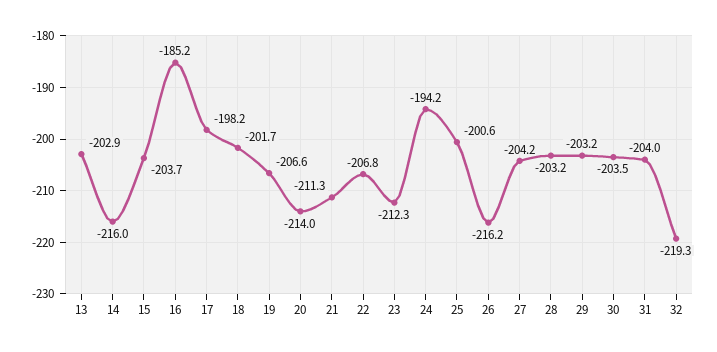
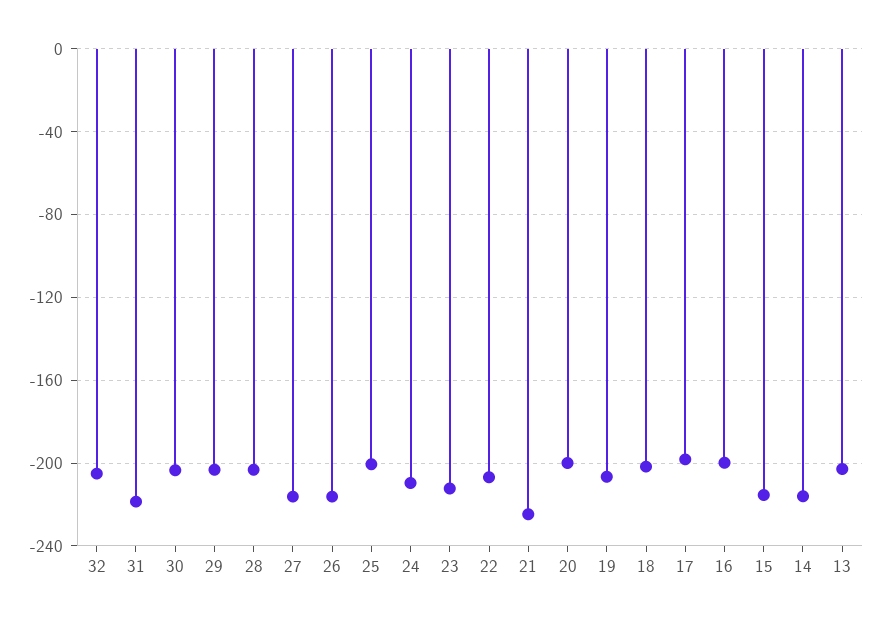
  {
    "13": -202.9,
    "14": -216,
-   "15": -203.7,
+   "15": -215,
-   "16": -185.2,
+   "16": -200,
    "17": -198.2,
    "18": -201.7,
    "19": -206.6,
-   "20": -214,
+   "20": -200,
-   "21": -211.3,
+   "21": -225,
    "22": -206.8,
    "23": -212.3,
-   "24": -194.2,
+   "24": -210,
    "25": -200.6,
    "26": -216.2,
-   "27": -204.2,
+   "27": -215,
    "28": -203.2,
    "29": -203.2,
    "30": -203.5,
-   "31": -204,
+   "31": -220,
-   "32": -219.3
+   "32": -205
  }

